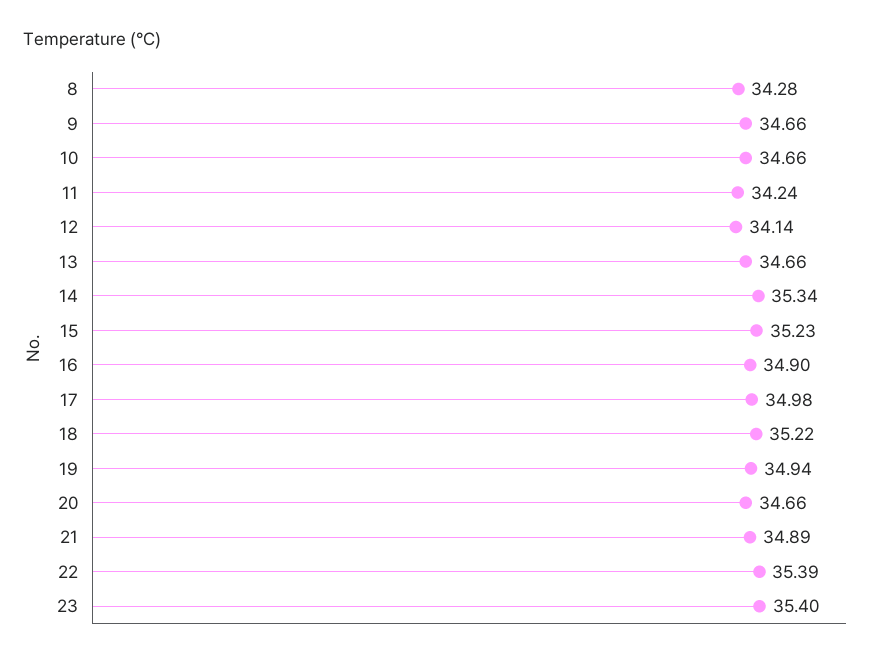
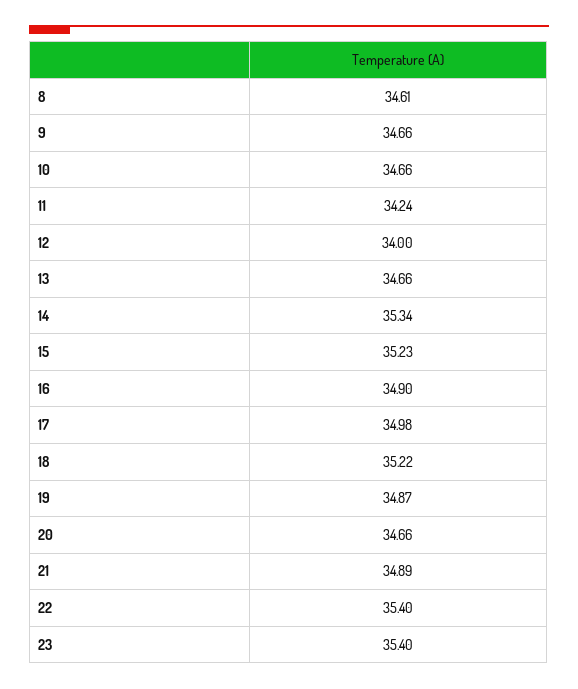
  {
-   "8": 34.28,
+   "8": 34.61,
    "9": 34.66,
    "10": 34.66,
    "11": 34.24,
-   "12": 34.14,
+   "12": 34,
    "13": 34.66,
    "14": 35.34,
    "15": 35.23,
    "16": 34.9,
    "17": 34.98,
    "18": 35.22,
-   "19": 34.94,
+   "19": 34.87,
    "20": 34.66,
    "21": 34.89,
-   "22": 35.39,
+   "22": 35.4,
    "23": 35.4
  }

